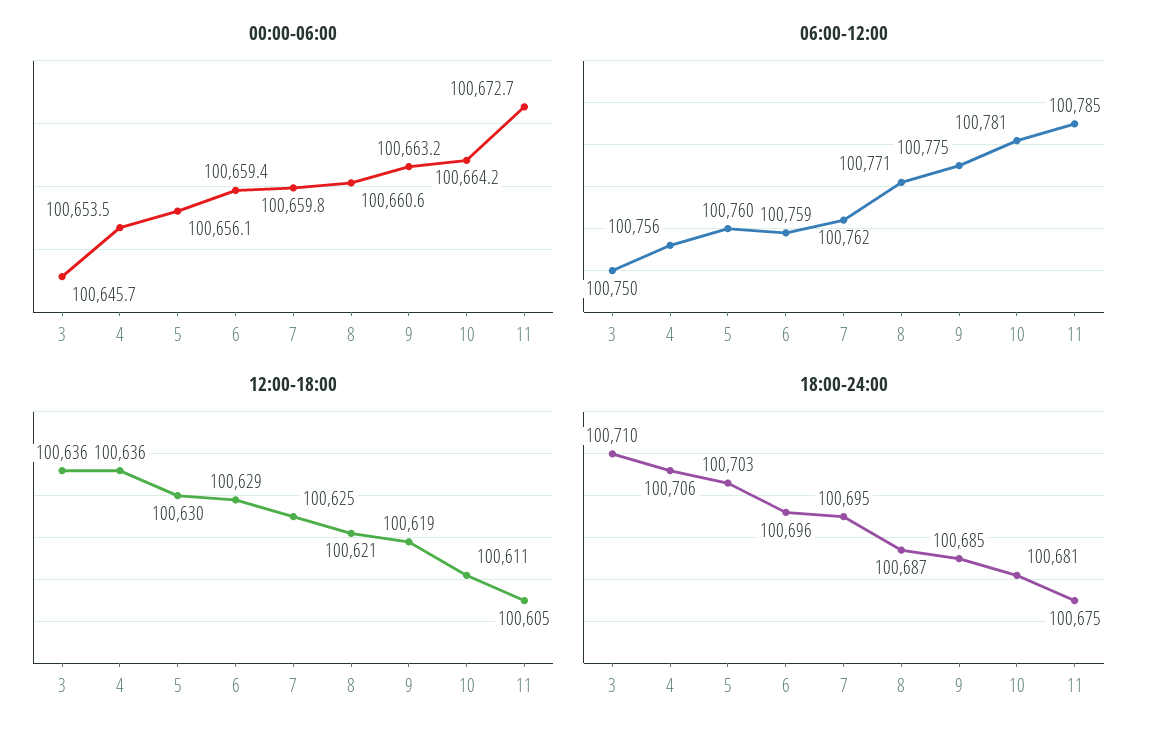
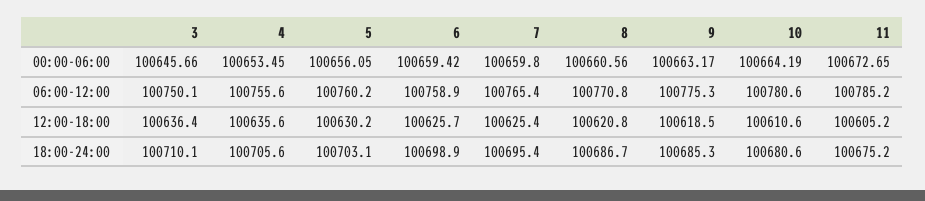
  {
    "00:00-06:00": {
      "3": 100645.66,
      "4": 100653.45,
      "5": 100656.05,
      "6": 100659.42,
      "7": 100659.8,
      "8": 100660.56,
      "9": 100663.17,
      "10": 100664.19,
      "11": 100672.65
    },
    "06:00-12:00": {
      "3": 100750.1,
      "4": 100755.6,
      "5": 100760.2,
      "6": 100758.9,
-     "7": 100762,
+     "7": 100765.4,
      "8": 100770.8,
      "9": 100775.3,
      "10": 100780.6,
      "11": 100785.2
    },
    "12:00-18:00": {
      "3": 100636.4,
      "4": 100635.6,
      "5": 100630.2,
-     "6": 100629,
+     "6": 100625.7,
      "7": 100625.4,
      "8": 100620.8,
      "9": 100618.5,
      "10": 100610.6,
      "11": 100605.2
    },
    "18:00-24:00": {
      "3": 100710.1,
      "4": 100705.6,
      "5": 100703.1,
-     "6": 100696,
+     "6": 100698.9,
      "7": 100695.4,
      "8": 100686.7,
      "9": 100685.3,
      "10": 100680.6,
      "11": 100675.2
    }
  }

